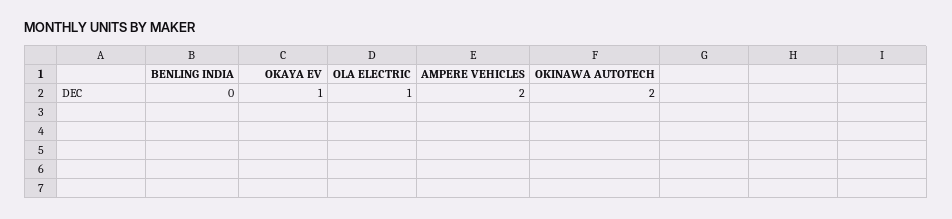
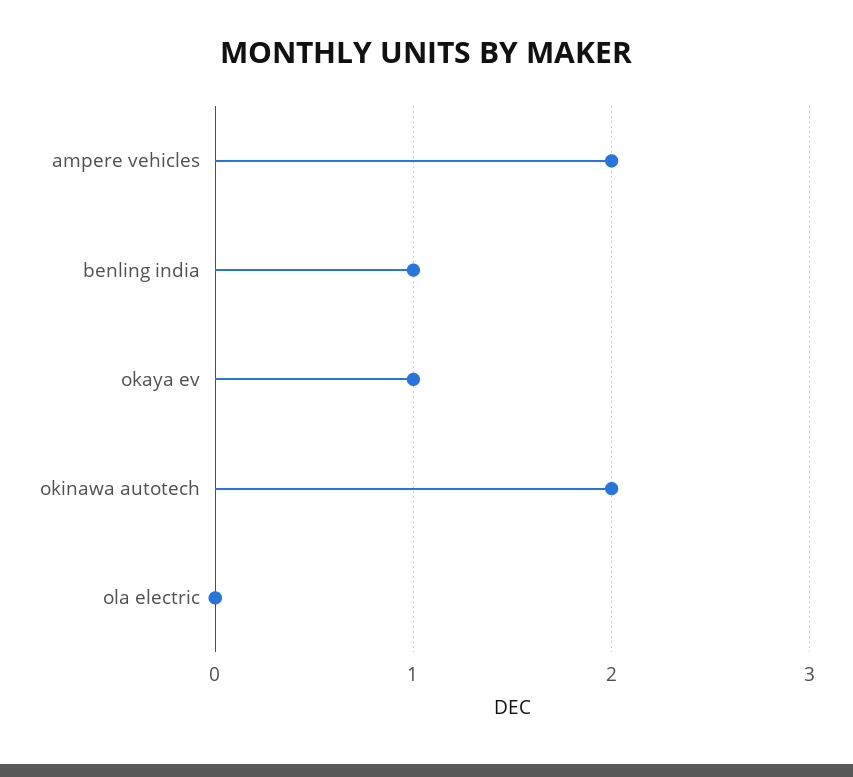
  {
-   "BENLING INDIA": 0,
+   "BENLING INDIA": 1,
    "OKAYA EV": 1,
-   "OLA ELECTRIC": 1,
+   "OLA ELECTRIC": 0,
    "AMPERE VEHICLES": 2,
    "OKINAWA AUTOTECH": 2
  }

